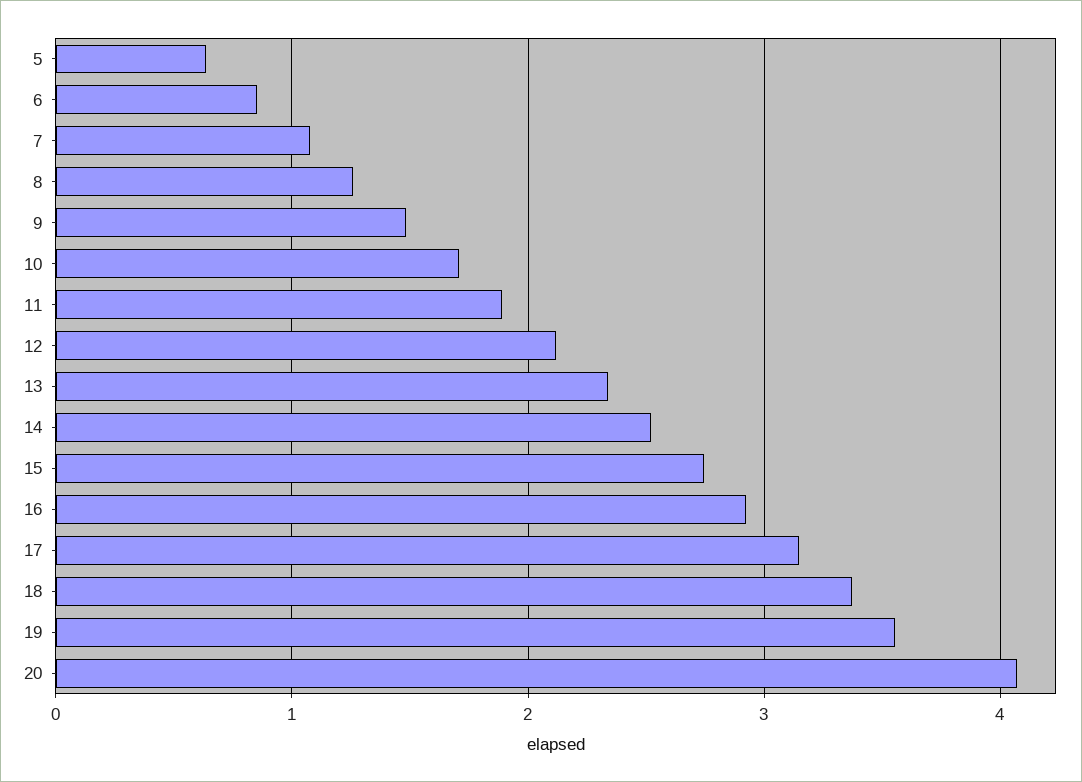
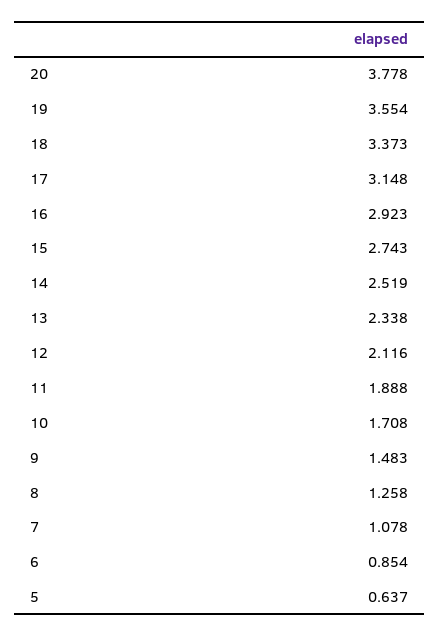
  {
    "5": 0.637,
    "6": 0.854,
    "7": 1.078,
    "8": 1.258,
    "9": 1.483,
    "10": 1.708,
    "11": 1.888,
    "12": 2.116,
    "13": 2.338,
    "14": 2.519,
    "15": 2.743,
    "16": 2.923,
    "17": 3.148,
    "18": 3.373,
    "19": 3.554,
-   "20": 4.1
+   "20": 3.778
  }

